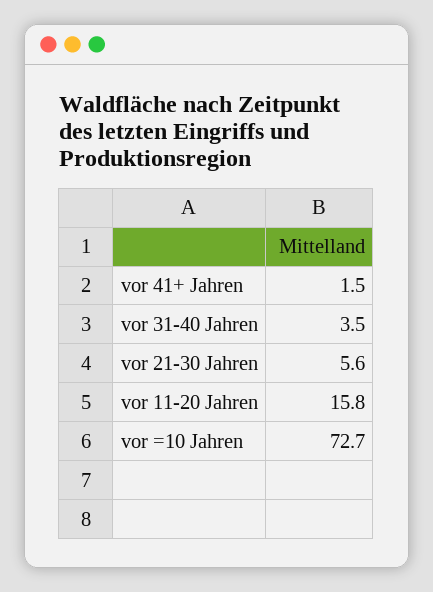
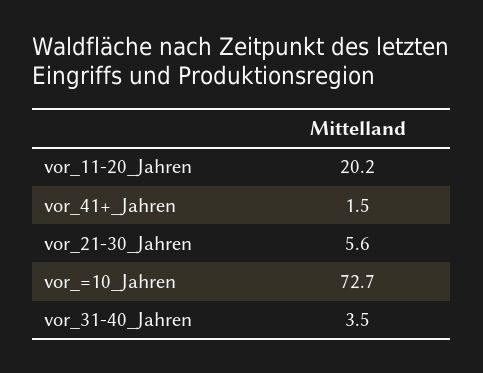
  {
    "vor 41+ Jahren": 1.5,
    "vor 31-40 Jahren": 3.5,
    "vor 21-30 Jahren": 5.6,
-   "vor 11-20 Jahren": 15.8,
+   "vor 11-20 Jahren": 20.2,
    "vor =10 Jahren": 72.7
  }

